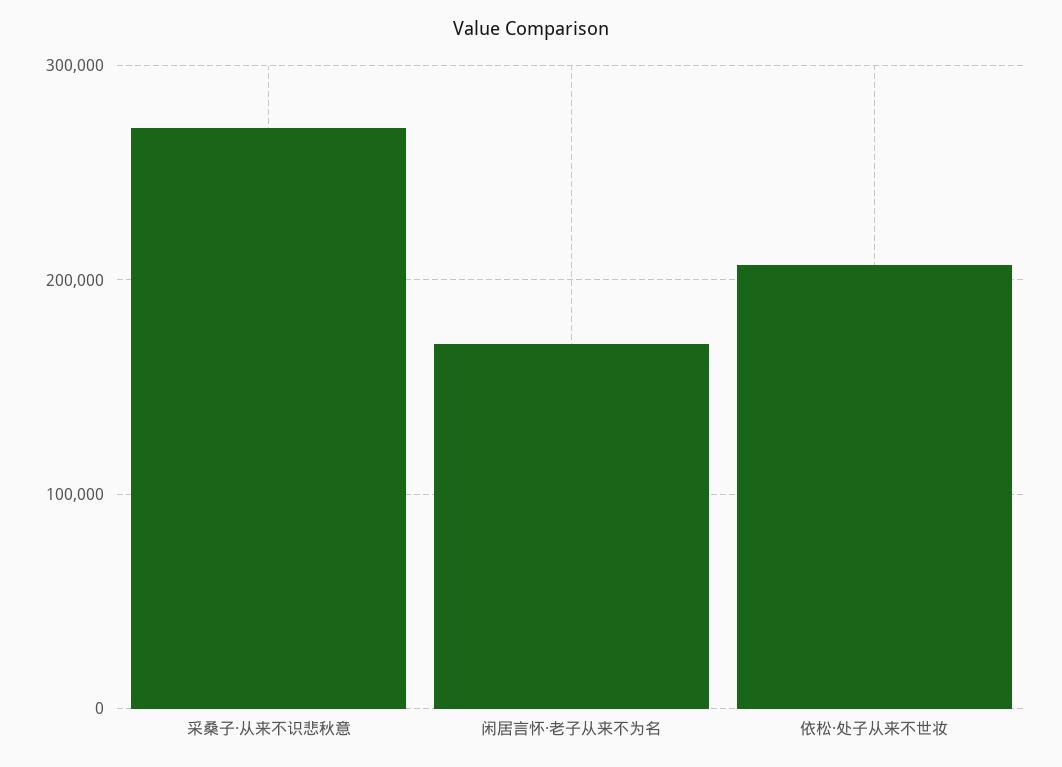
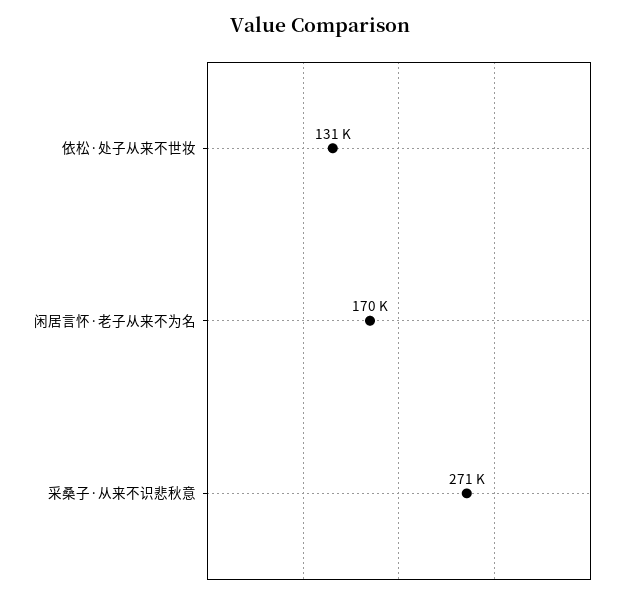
  {
    "采桑子·从来不识悲秋意": 271000,
    "闲居言怀·老子从来不为名": 170000,
-   "依松·处子从来不世妆": 210000
+   "依松·处子从来不世妆": 131000
  }

